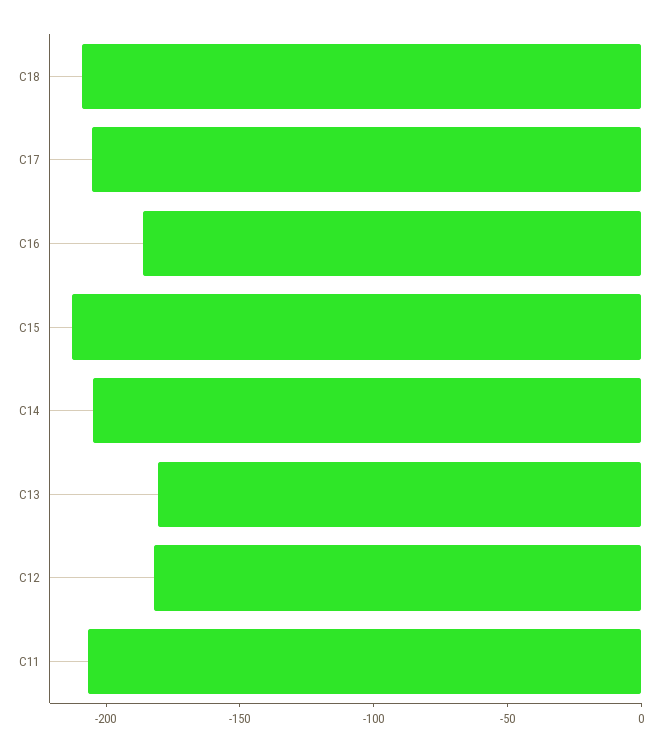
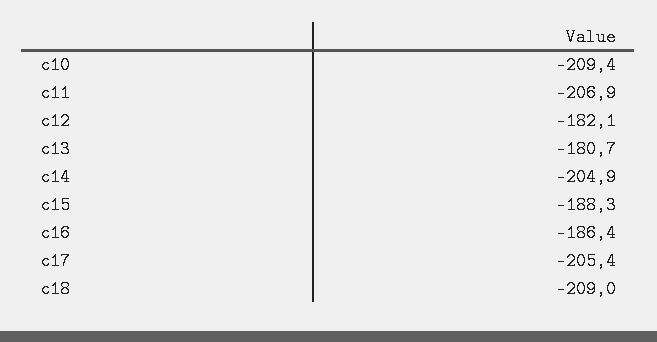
  {
    "C18": -209,
    "C17": -205.4,
    "C16": -186.4,
-   "C15": -210,
+   "C15": -188.3,
    "C14": -204.9,
    "C13": -180.7,
    "C12": -182.1,
-   "C11": -206.9
+   "C11": -206.9,
+   "c10": -209.4
  }

